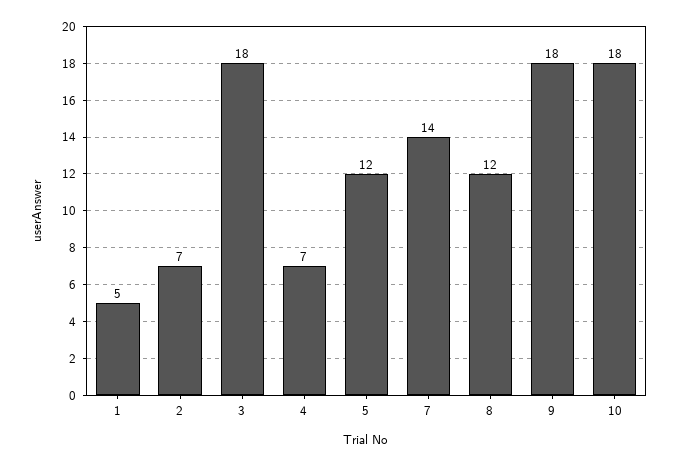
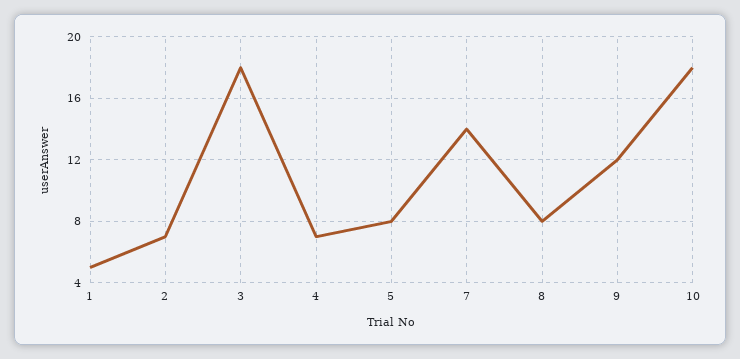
  {
    "1": 5,
    "2": 7,
    "3": 18,
    "4": 7,
-   "5": 12,
+   "5": 8,
    "7": 14,
-   "8": 12,
+   "8": 8,
-   "9": 18,
+   "9": 12,
    "10": 18
  }

